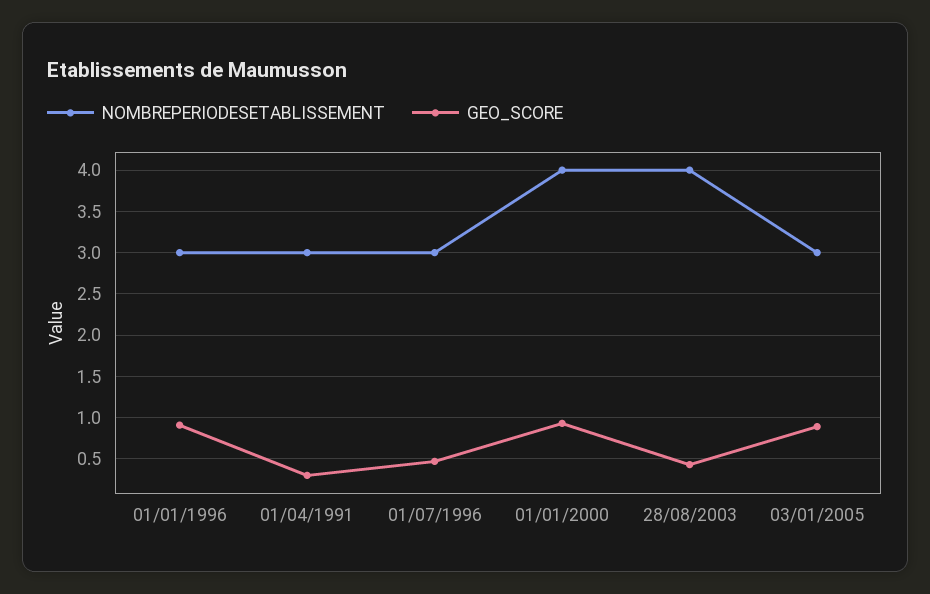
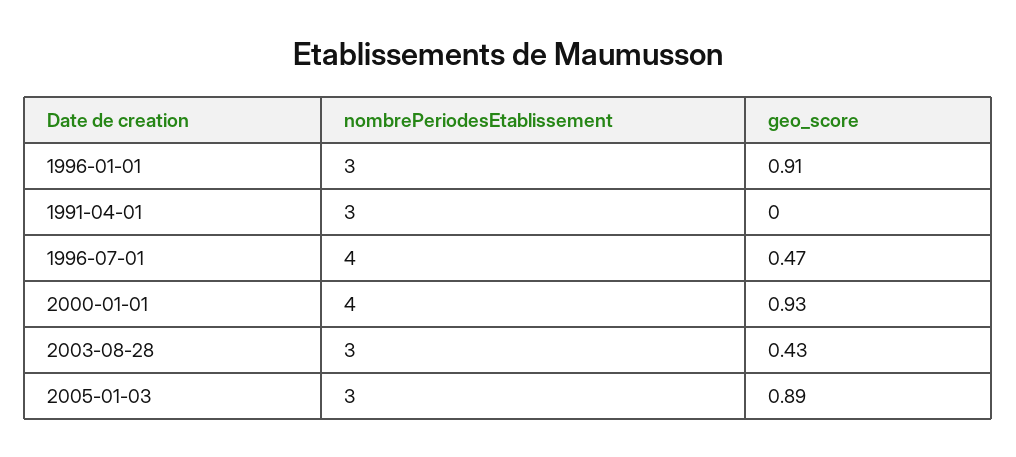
  {
    "NOMBREPERIODESETABLISSEMENT": {
      "01/01/1996": 3,
      "01/04/1991": 3,
-     "01/07/1996": 3,
+     "01/07/1996": 4,
      "01/01/2000": 4,
-     "28/08/2003": 4,
+     "28/08/2003": 3,
      "03/01/2005": 3
    },
    "GEO_SCORE": {
      "01/01/1996": 0.91,
-     "01/04/1991": 0.3,
+     "01/04/1991": 0,
      "01/07/1996": 0.47,
      "01/01/2000": 0.93,
      "28/08/2003": 0.43,
      "03/01/2005": 0.89
    }
  }

